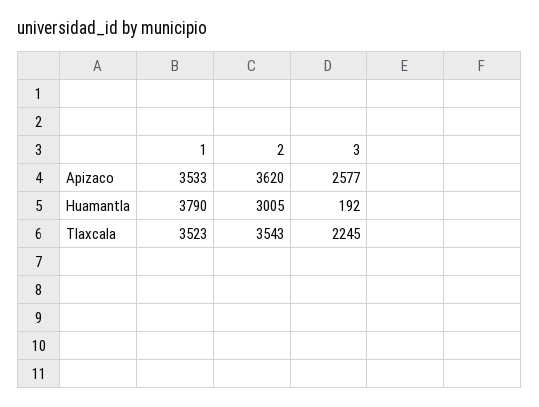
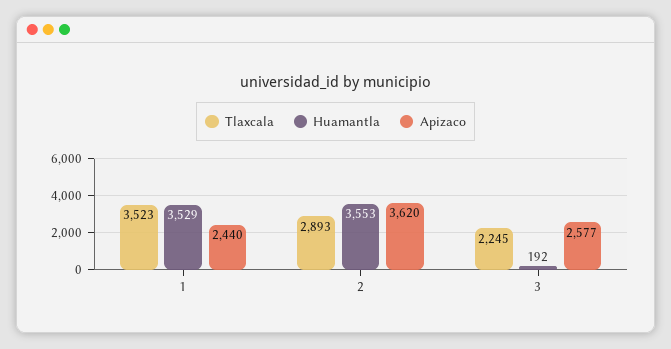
  {
    "Apizaco": {
-     "1": 3533,
+     "1": 2440,
      "2": 3620,
      "3": 2577
    },
    "Huamantla": {
-     "1": 3790,
+     "1": 3529,
-     "2": 3005,
+     "2": 3553,
      "3": 192
    },
    "Tlaxcala": {
      "1": 3523,
-     "2": 3543,
+     "2": 2893,
      "3": 2245
    }
  }

